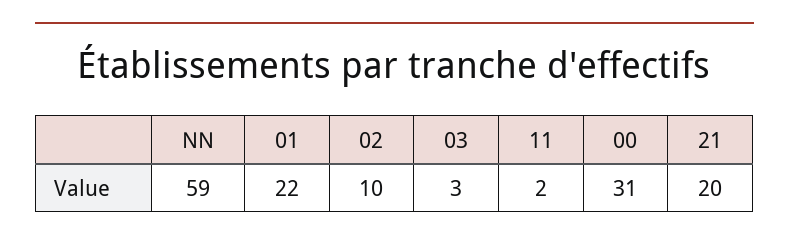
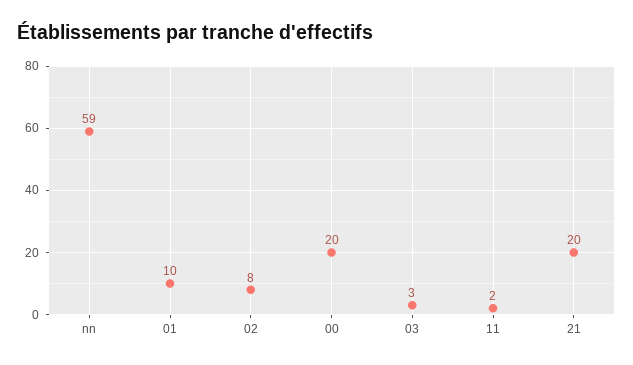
  {
    "NN": 59,
-   "01": 22,
+   "01": 10,
-   "02": 10,
+   "02": 8,
    "03": 3,
    "11": 2,
-   "00": 31,
+   "00": 20,
    "21": 20
  }

